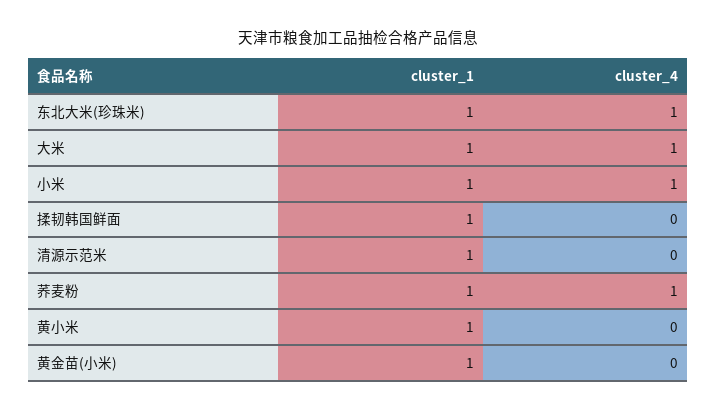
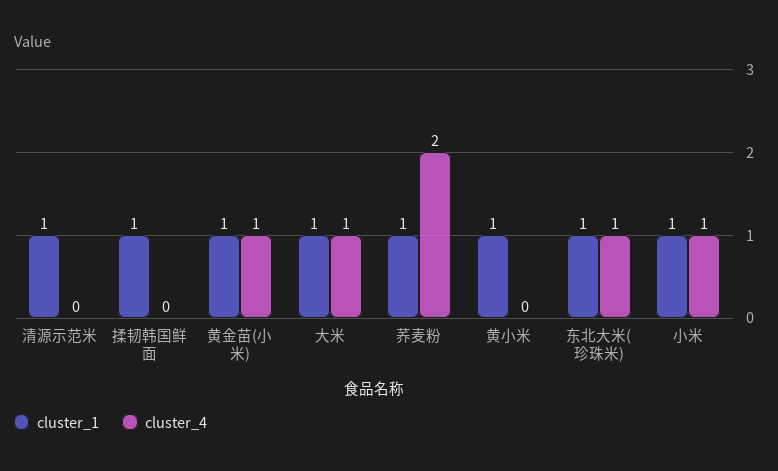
  {
    "cluster_1": {
      "东北大米(珍珠米)": 1,
      "大米": 1,
      "小米": 1,
      "揉韧韩国鲜面": 1,
      "清源示范米": 1,
      "荞麦粉": 1,
      "黄小米": 1,
      "黄金苗(小米)": 1
    },
    "cluster_4": {
      "东北大米(珍珠米)": 1,
      "大米": 1,
      "小米": 1,
      "揉韧韩国鲜面": 0,
      "清源示范米": 0,
-     "荞麦粉": 1,
+     "荞麦粉": 2,
      "黄小米": 0,
-     "黄金苗(小米)": 0
+     "黄金苗(小米)": 1
    }
  }

